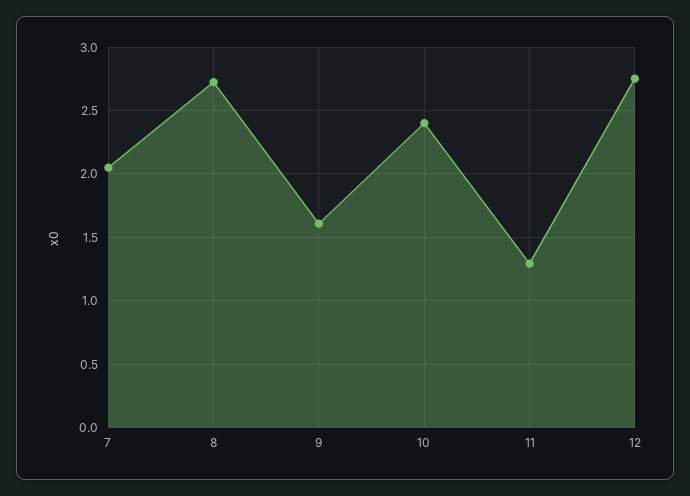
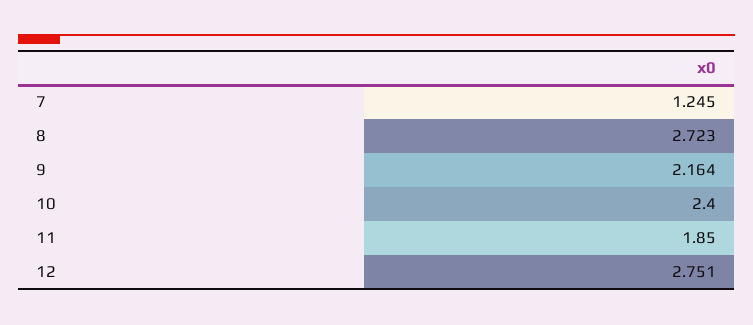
  {
-   "7": 2.05,
+   "7": 1.245,
    "8": 2.723,
-   "9": 1.6,
+   "9": 2.164,
    "10": 2.4,
-   "11": 1.3,
+   "11": 1.85,
    "12": 2.751
  }

